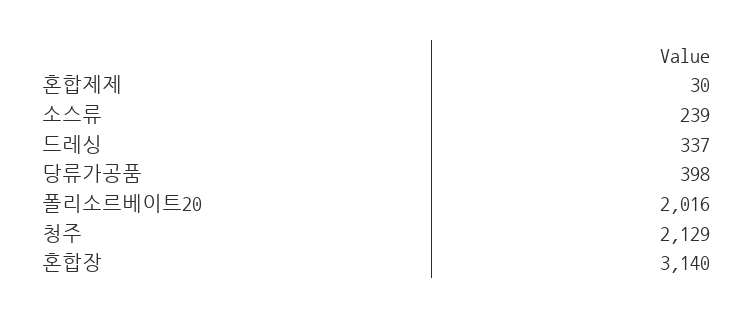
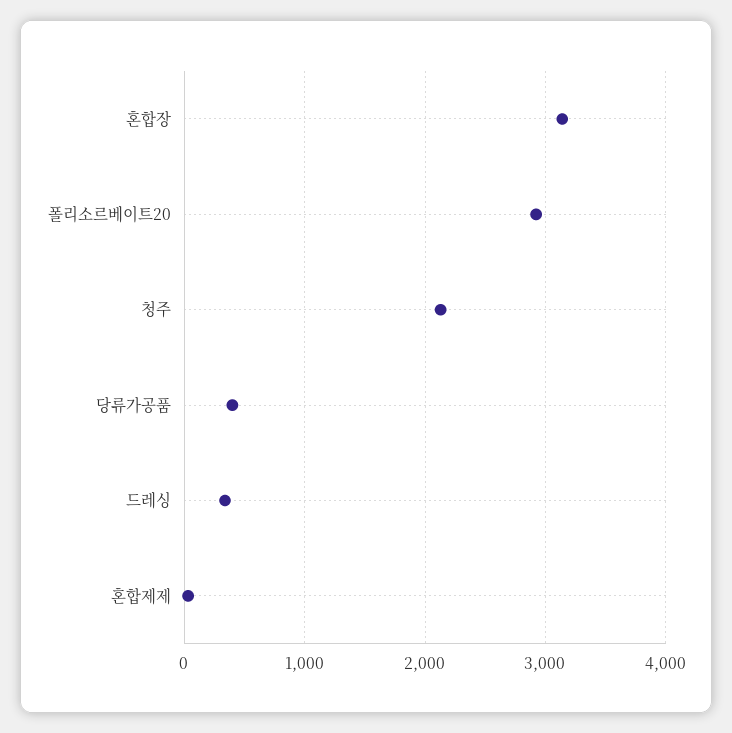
  {
    "혼합제제": 30,
-   "소스류": 239,
    "드레싱": 337,
    "당류가공품": 398,
-   "폴리소르베이트20": 2016,
+   "폴리소르베이트20": 2900,
    "청주": 2129,
    "혼합장": 3140
  }

